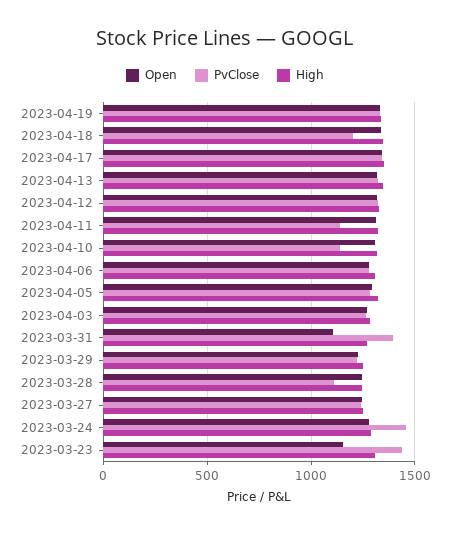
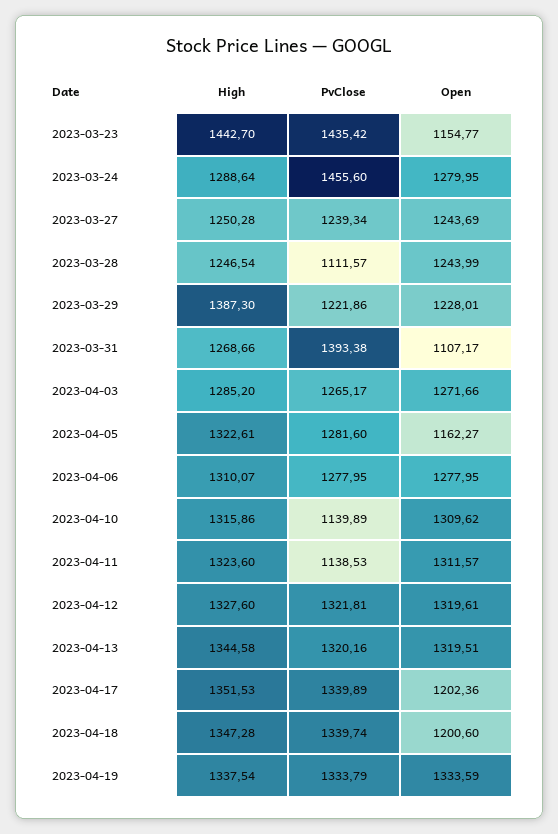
  {
    "Open": {
      "2023-04-19": 1333.59,
-     "2023-04-18": 1350,
+     "2023-04-18": 1200.6,
-     "2023-04-17": 1350,
+     "2023-04-17": 1202.36,
      "2023-04-13": 1319.51,
      "2023-04-12": 1319.61,
      "2023-04-11": 1311.57,
      "2023-04-10": 1309.62,
      "2023-04-06": 1277.95,
-     "2023-04-05": 1300,
+     "2023-04-05": 1162.27,
      "2023-04-03": 1271.66,
      "2023-03-31": 1107.17,
      "2023-03-29": 1228.01,
      "2023-03-28": 1243.99,
      "2023-03-27": 1243.69,
      "2023-03-24": 1279.95,
      "2023-03-23": 1154.77
    },
    "PvClose": {
      "2023-04-19": 1333.79,
-     "2023-04-18": 1200,
+     "2023-04-18": 1339.74,
      "2023-04-17": 1339.89,
      "2023-04-13": 1320.16,
      "2023-04-12": 1321.81,
      "2023-04-11": 1138.53,
      "2023-04-10": 1139.89,
      "2023-04-06": 1277.95,
      "2023-04-05": 1281.6,
      "2023-04-03": 1265.17,
      "2023-03-31": 1393.38,
      "2023-03-29": 1221.86,
      "2023-03-28": 1111.57,
      "2023-03-27": 1239.34,
      "2023-03-24": 1455.6,
      "2023-03-23": 1435.42
    },
    "High": {
      "2023-04-19": 1337.54,
      "2023-04-18": 1347.28,
      "2023-04-17": 1351.53,
      "2023-04-13": 1344.58,
      "2023-04-12": 1327.6,
      "2023-04-11": 1323.6,
      "2023-04-10": 1315.86,
      "2023-04-06": 1310.07,
      "2023-04-05": 1322.61,
      "2023-04-03": 1285.2,
      "2023-03-31": 1268.66,
-     "2023-03-29": 1250,
+     "2023-03-29": 1387.3,
      "2023-03-28": 1246.54,
      "2023-03-27": 1250.28,
      "2023-03-24": 1288.64,
-     "2023-03-23": 1300
+     "2023-03-23": 1442.7
    }
  }

